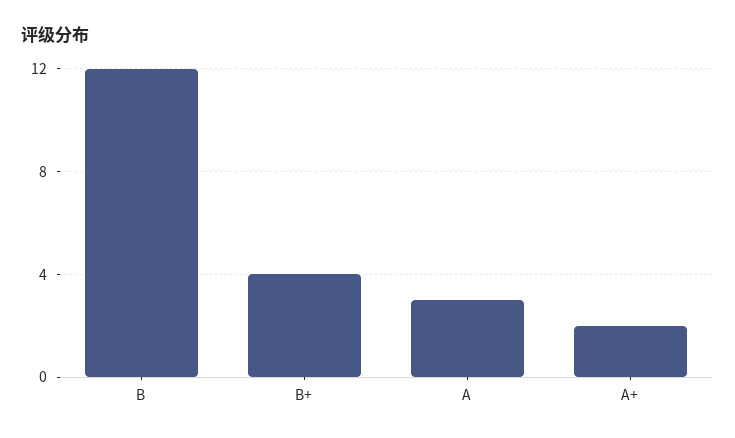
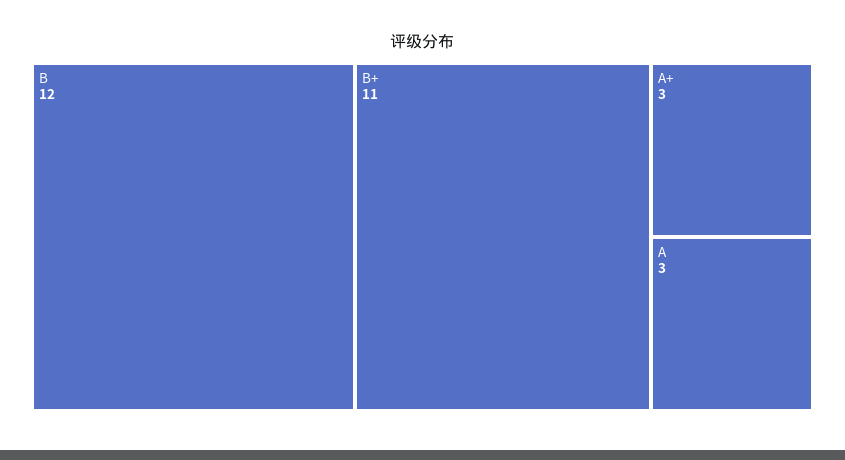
  {
    "B": 12,
-   "B+": 4,
+   "B+": 11,
    "A": 3,
-   "A+": 2
+   "A+": 3
  }

